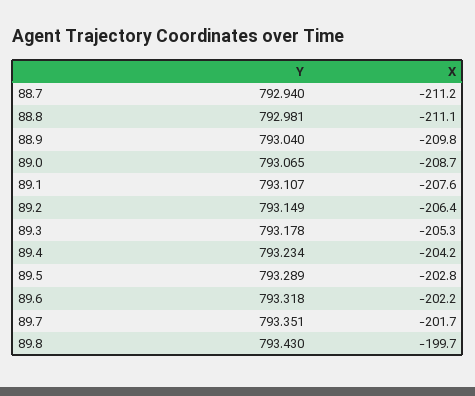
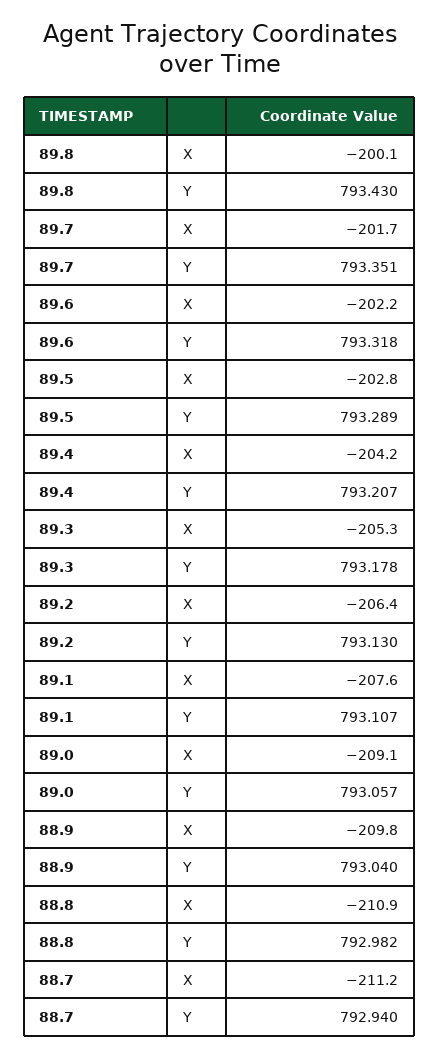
  {
    "Y": {
      "88.7": 792.94,
-     "88.8": 792.981,
+     "88.8": 792.982,
      "88.9": 793.04,
-     "89.0": 793.065,
+     "89.0": 793.057,
      "89.1": 793.107,
-     "89.2": 793.149,
+     "89.2": 793.13,
      "89.3": 793.178,
-     "89.4": 793.234,
+     "89.4": 793.207,
      "89.5": 793.289,
      "89.6": 793.318,
      "89.7": 793.351,
      "89.8": 793.43
    },
    "X": {
      "88.7": -211.2,
-     "88.8": -211.1,
+     "88.8": -210.9,
      "88.9": -209.8,
-     "89.0": -208.7,
+     "89.0": -209.1,
      "89.1": -207.6,
      "89.2": -206.4,
      "89.3": -205.3,
      "89.4": -204.2,
      "89.5": -202.8,
      "89.6": -202.2,
      "89.7": -201.7,
-     "89.8": -199.7
+     "89.8": -200.1
    }
  }

